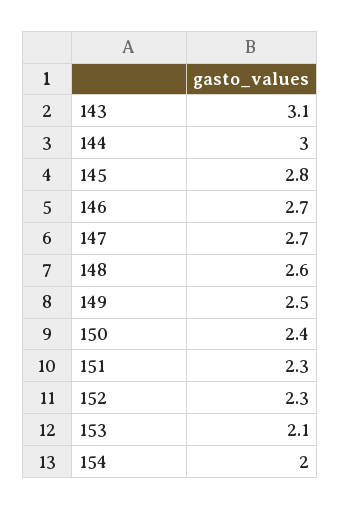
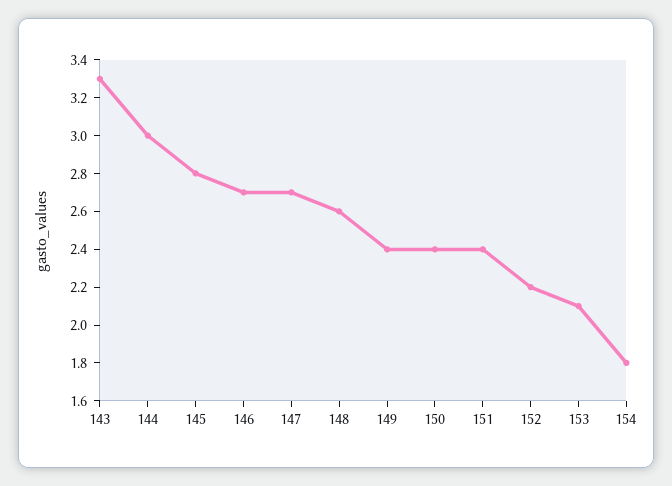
  {
-   "143": 3.1,
+   "143": 3.3,
    "144": 3,
    "145": 2.8,
    "146": 2.7,
    "147": 2.7,
    "148": 2.6,
-   "149": 2.5,
+   "149": 2.4,
    "150": 2.4,
-   "151": 2.3,
+   "151": 2.4,
-   "152": 2.3,
+   "152": 2.2,
    "153": 2.1,
-   "154": 2
+   "154": 1.8
  }

